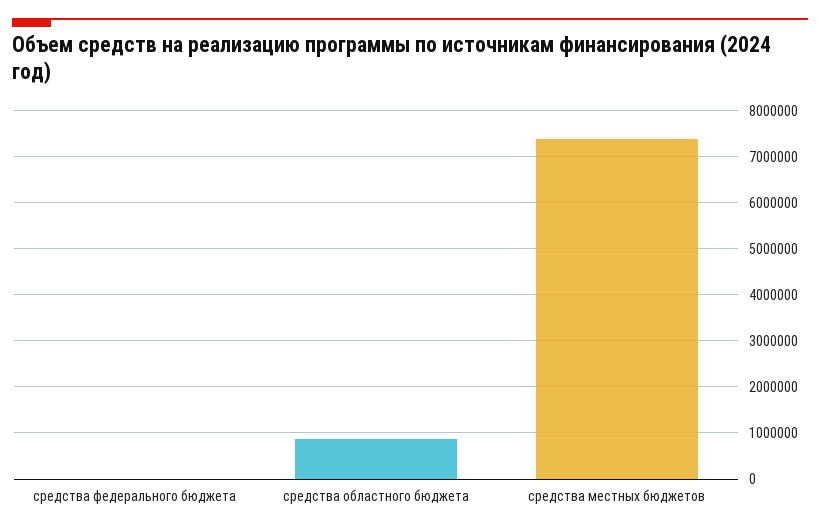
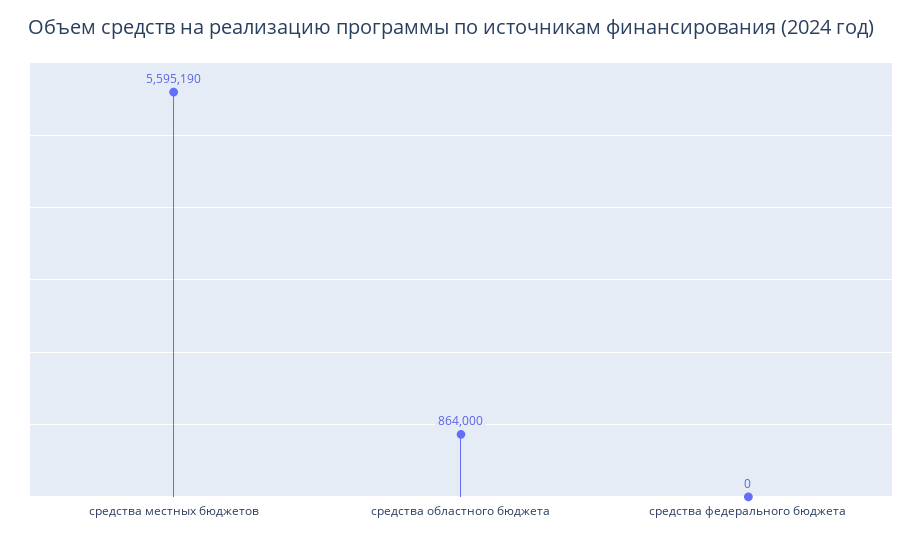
  {
    "средства федерального бюджета": 0,
    "средства областного бюджета": 864000,
-   "средства местных бюджетов": 7400000
+   "средства местных бюджетов": 5595190
  }

